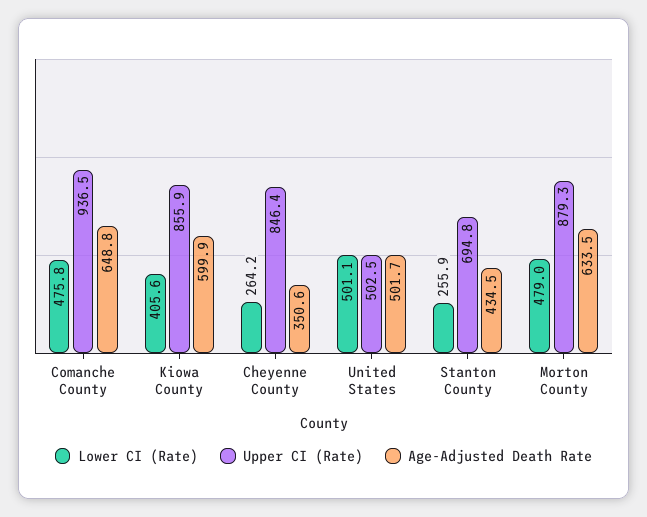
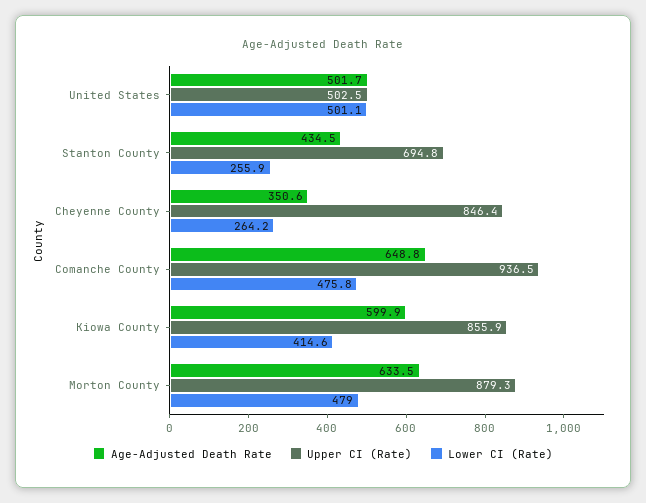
  {
    "Lower CI (Rate)": {
      "Comanche County": 475.8,
-     "Kiowa County": 405.6,
+     "Kiowa County": 414.6,
      "Cheyenne County": 264.2,
      "United States": 501.1,
      "Stanton County": 255.9,
      "Morton County": 479
    },
    "Upper CI (Rate)": {
      "Comanche County": 936.5,
      "Kiowa County": 855.9,
      "Cheyenne County": 846.4,
      "United States": 502.5,
      "Stanton County": 694.8,
      "Morton County": 879.3
    },
    "Age-Adjusted Death Rate": {
      "Comanche County": 648.8,
      "Kiowa County": 599.9,
      "Cheyenne County": 350.6,
      "United States": 501.7,
      "Stanton County": 434.5,
      "Morton County": 633.5
    }
  }

